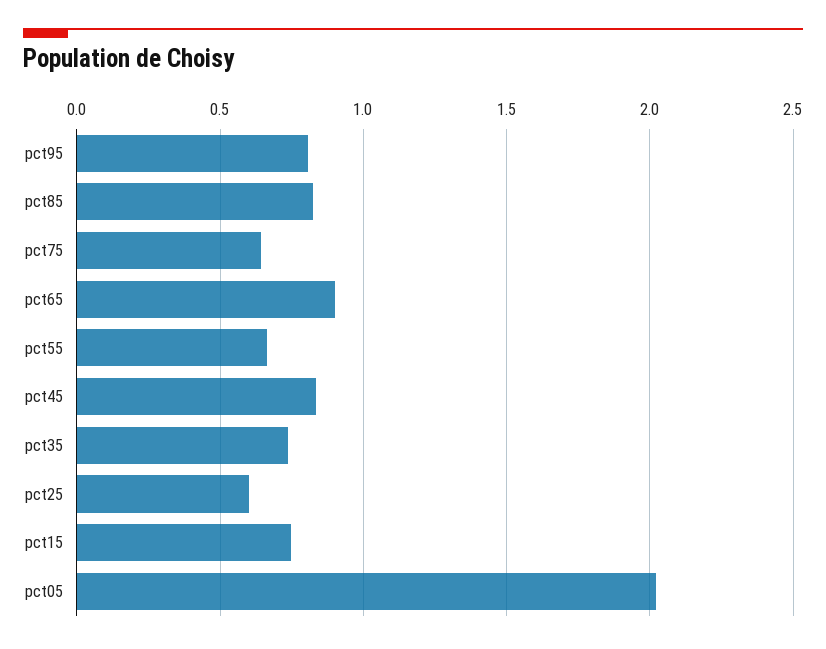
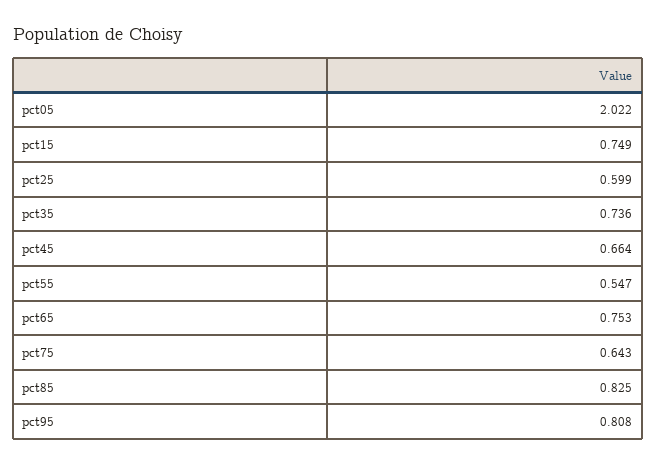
  {
    "pct95": 0.808,
    "pct85": 0.825,
    "pct75": 0.643,
-   "pct65": 0.9,
+   "pct65": 0.753,
-   "pct55": 0.65,
+   "pct55": 0.547,
-   "pct45": 0.85,
+   "pct45": 0.664,
    "pct35": 0.736,
    "pct25": 0.599,
    "pct15": 0.749,
    "pct05": 2.022
  }

